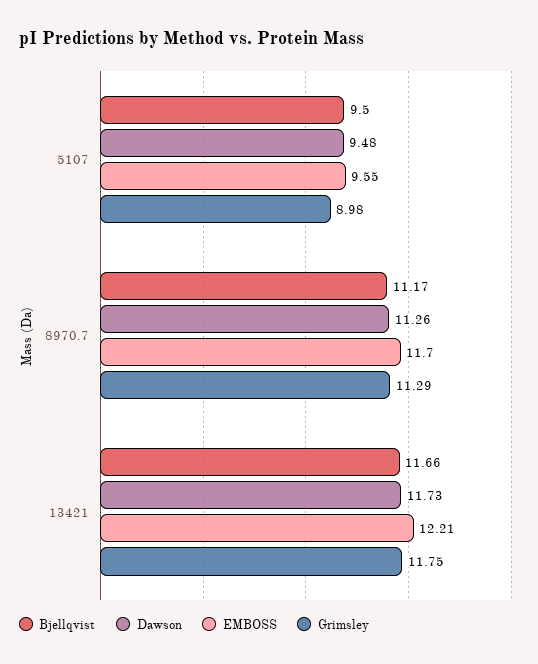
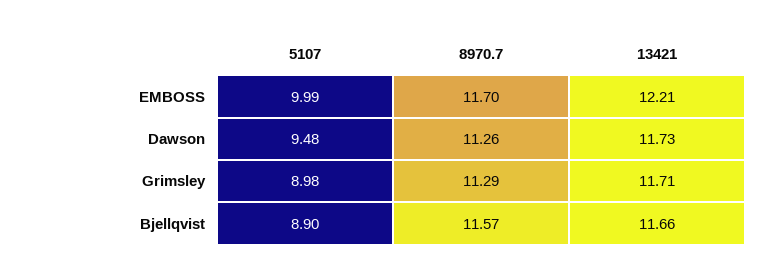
  {
    "Bjellqvist": {
-     "5107": 9.5,
+     "5107": 8.9,
-     "8970.7": 11.17,
+     "8970.7": 11.57,
      "13421": 11.66
    },
    "Dawson": {
      "5107": 9.48,
      "8970.7": 11.26,
      "13421": 11.73
    },
    "EMBOSS": {
-     "5107": 9.55,
+     "5107": 9.99,
      "8970.7": 11.7,
      "13421": 12.21
    },
    "Grimsley": {
      "5107": 8.98,
      "8970.7": 11.29,
-     "13421": 11.75
+     "13421": 11.71
    }
  }

